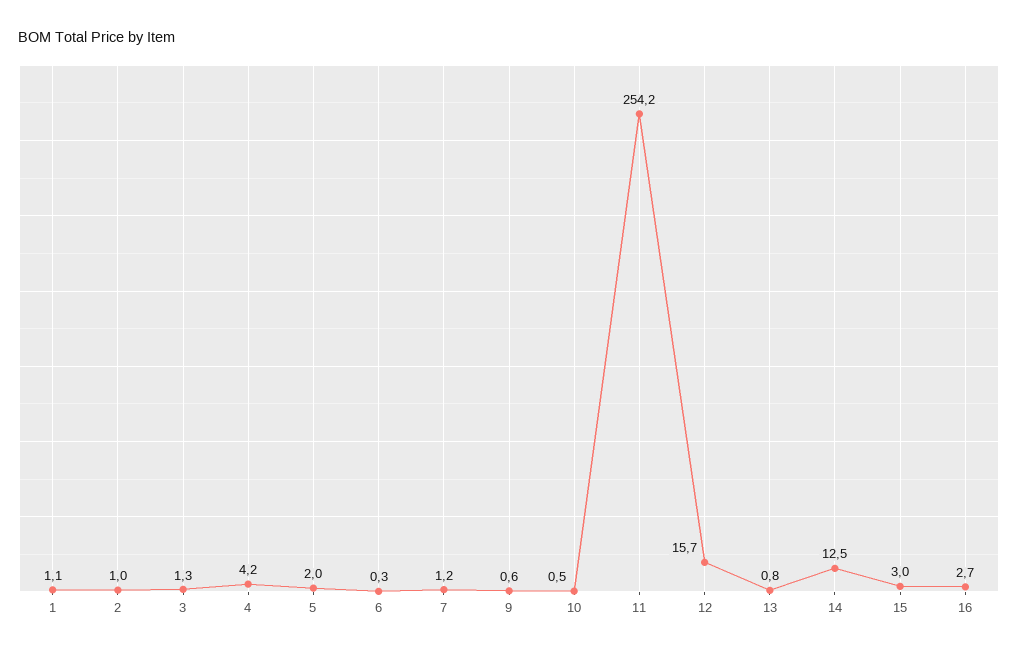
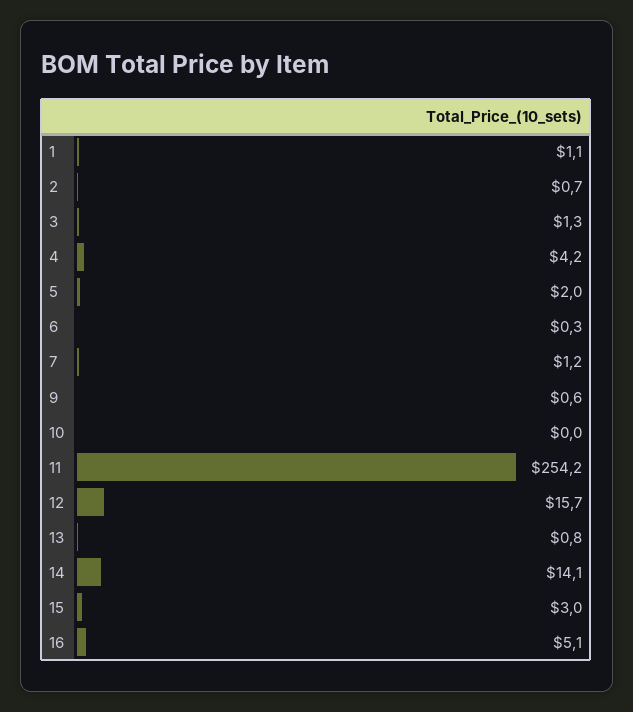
  {
    "1": 1.1,
-   "2": 1,
+   "2": 0.7,
    "3": 1.3,
    "4": 4.2,
    "5": 2,
    "6": 0.3,
    "7": 1.2,
    "9": 0.6,
-   "10": 0.5,
+   "10": 0,
    "11": 254.2,
    "12": 15.7,
    "13": 0.8,
-   "14": 12.5,
+   "14": 14.1,
    "15": 3,
-   "16": 2.7
+   "16": 5.1
  }

